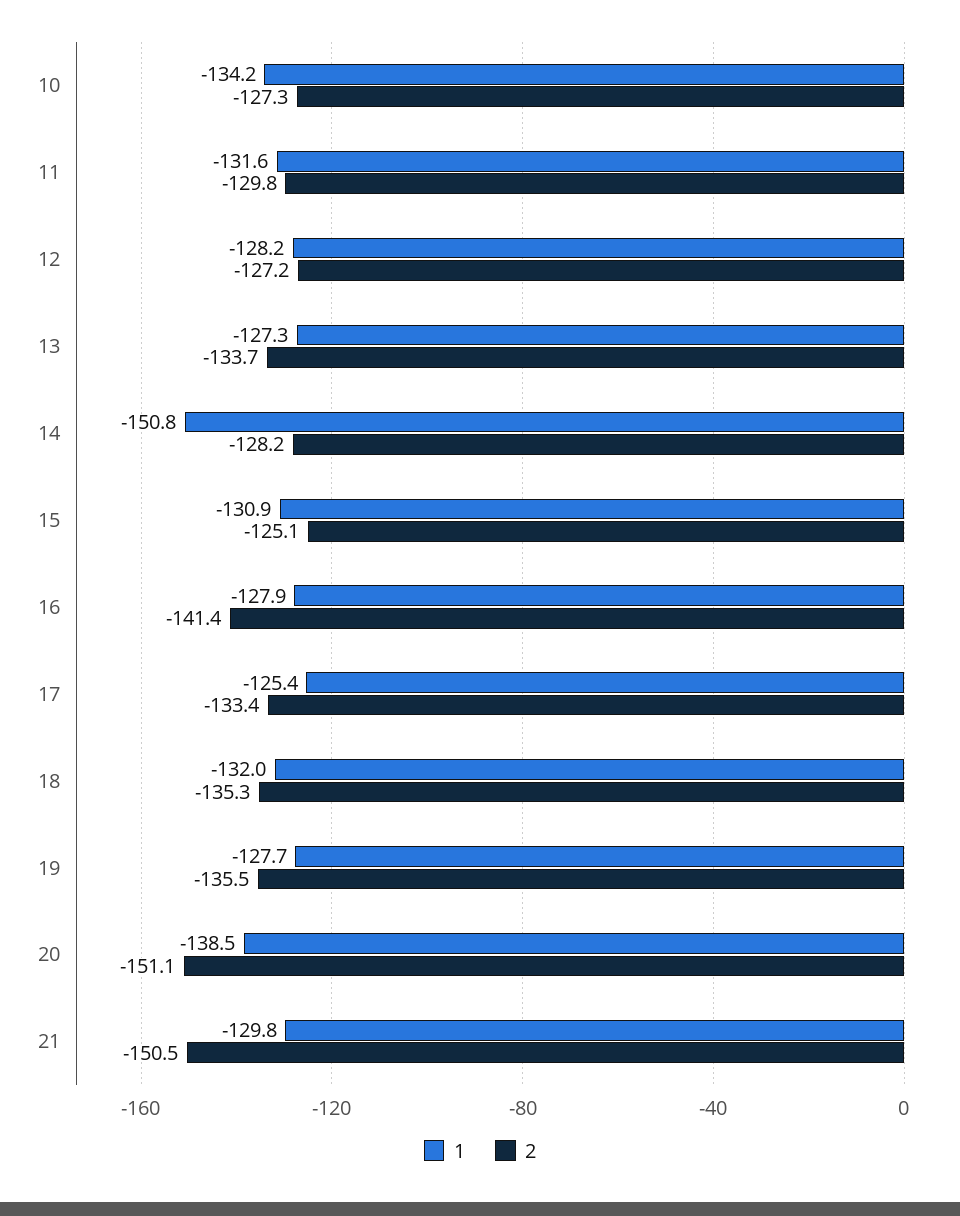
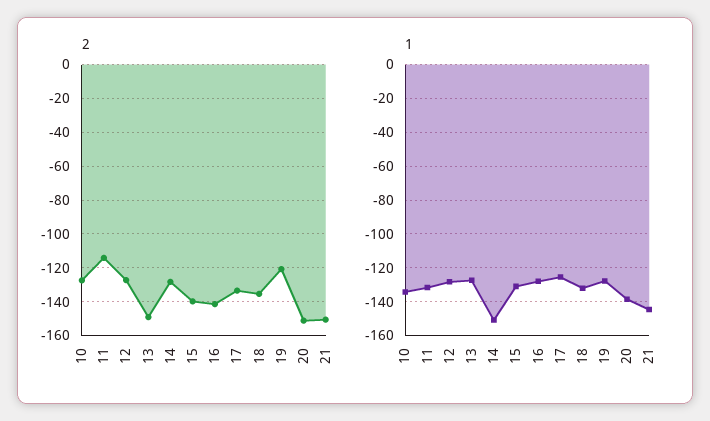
  {
    "1": {
      "10": -134.2,
      "11": -131.6,
      "12": -128.2,
      "13": -127.3,
      "14": -150.8,
      "15": -130.9,
      "16": -127.9,
      "17": -125.4,
      "18": -132,
      "19": -127.7,
      "20": -138.5,
-     "21": -129.8
+     "21": -145
    },
    "2": {
      "10": -127.3,
-     "11": -129.8,
+     "11": -115,
      "12": -127.2,
-     "13": -133.7,
+     "13": -150,
      "14": -128.2,
-     "15": -125.1,
+     "15": -140,
      "16": -141.4,
      "17": -133.4,
      "18": -135.3,
-     "19": -135.5,
+     "19": -120,
      "20": -151.1,
      "21": -150.5
    }
  }

